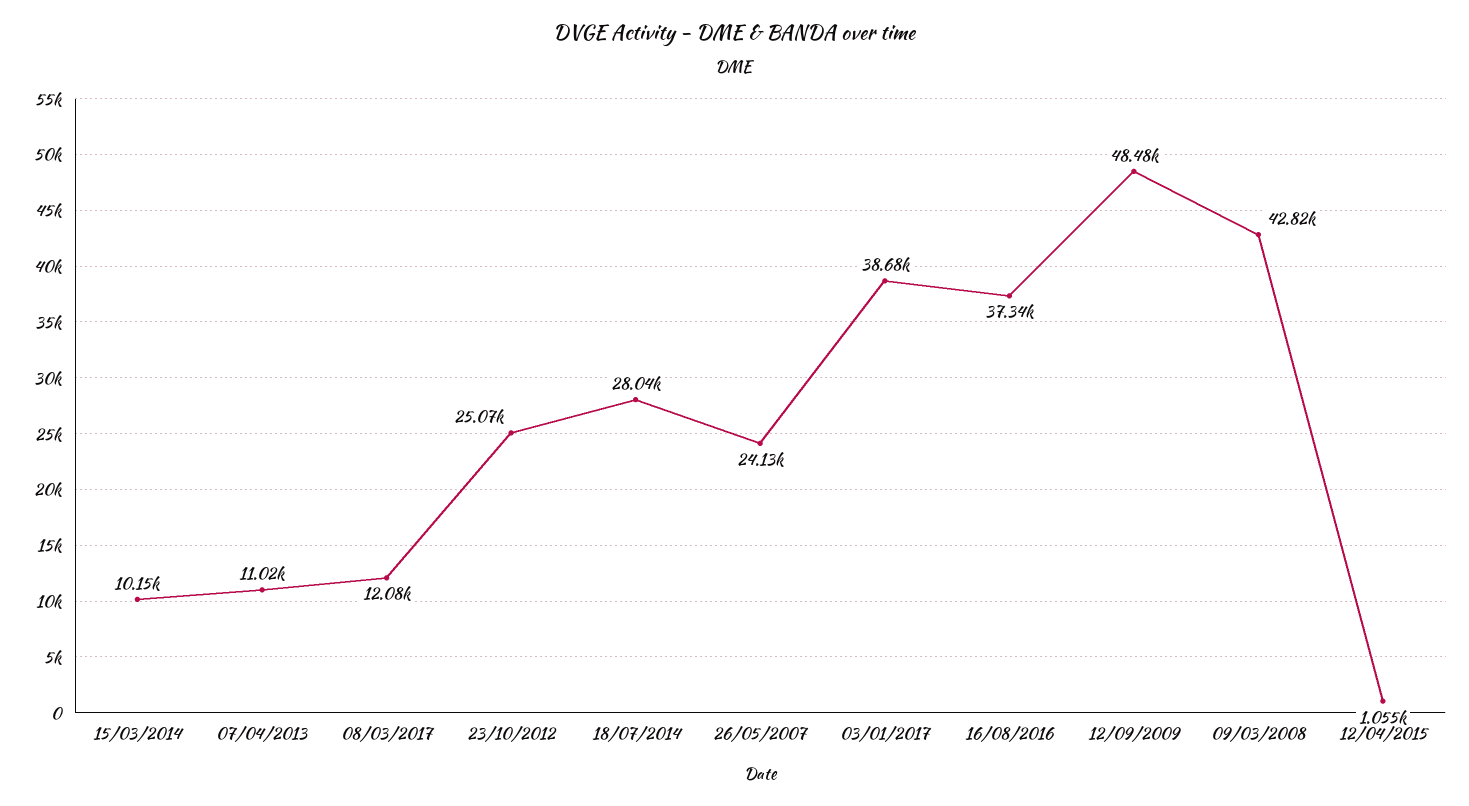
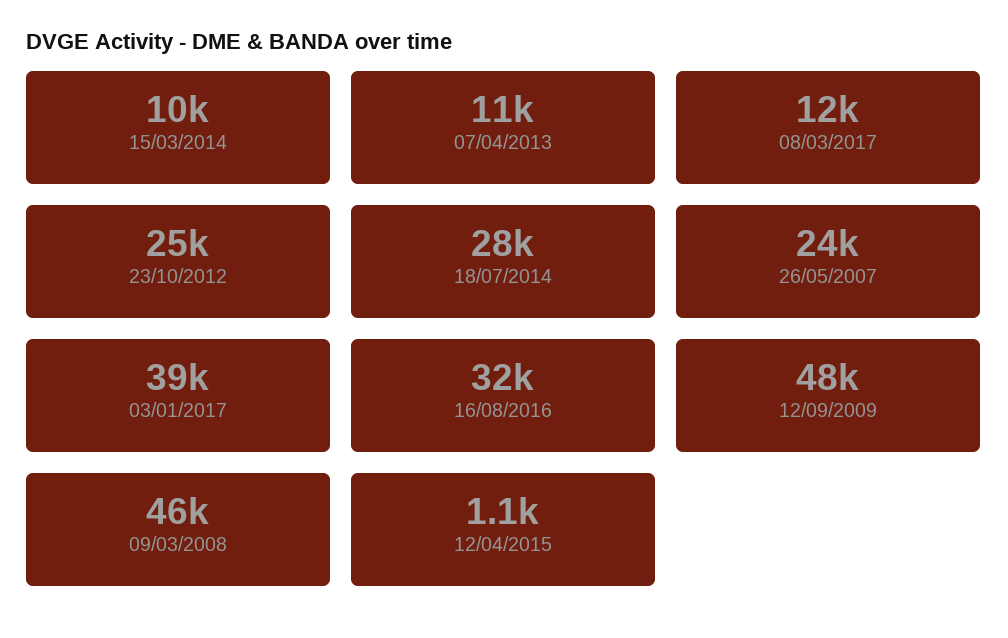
  {
    "15/03/2014": 10150,
    "07/04/2013": 11020,
    "08/03/2017": 12080,
    "23/10/2012": 25070,
    "18/07/2014": 28040,
    "26/05/2007": 24130,
    "03/01/2017": 38680,
-   "16/08/2016": 37340,
+   "16/08/2016": 32000,
    "12/09/2009": 48480,
-   "09/03/2008": 42820,
+   "09/03/2008": 46000,
    "12/04/2015": 1055
  }

